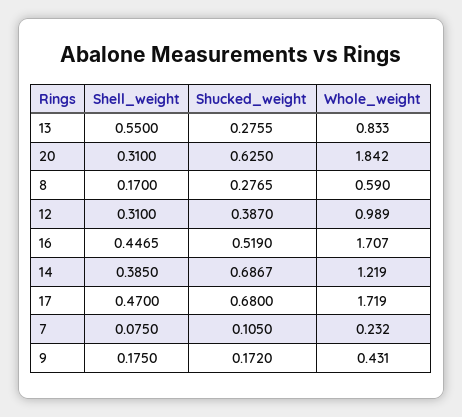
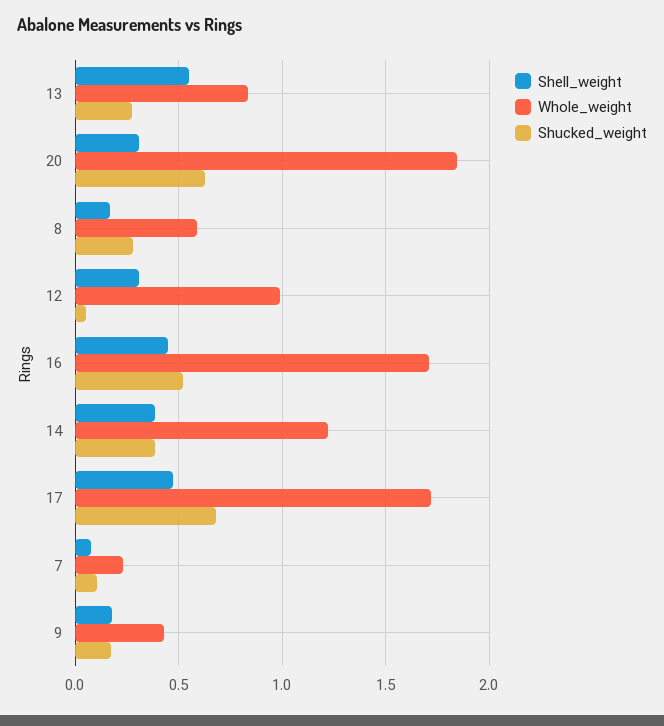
  {
    "Shell_weight": {
      "13": 0.55,
      "20": 0.31,
      "8": 0.17,
      "12": 0.31,
      "16": 0.4465,
      "14": 0.385,
      "17": 0.47,
      "7": 0.075,
      "9": 0.175
    },
    "Shucked_weight": {
      "13": 0.2755,
      "20": 0.625,
      "8": 0.2765,
-     "12": 0.387,
+     "12": 0.05,
      "16": 0.519,
-     "14": 0.6867,
+     "14": 0.4,
      "17": 0.68,
      "7": 0.105,
      "9": 0.172
    },
    "Whole_weight": {
      "13": 0.833,
      "20": 1.842,
      "8": 0.59,
      "12": 0.989,
      "16": 1.707,
      "14": 1.219,
      "17": 1.719,
      "7": 0.232,
      "9": 0.431
    }
  }

